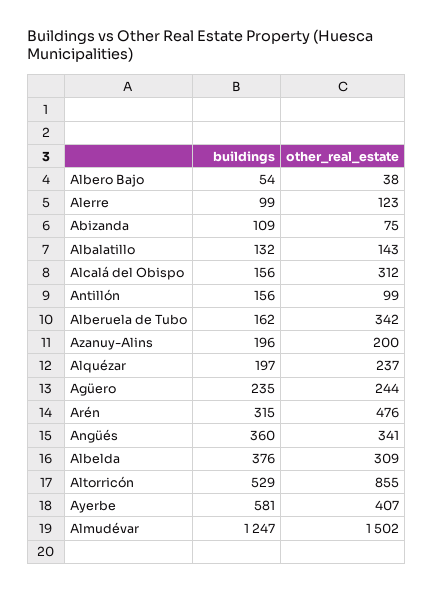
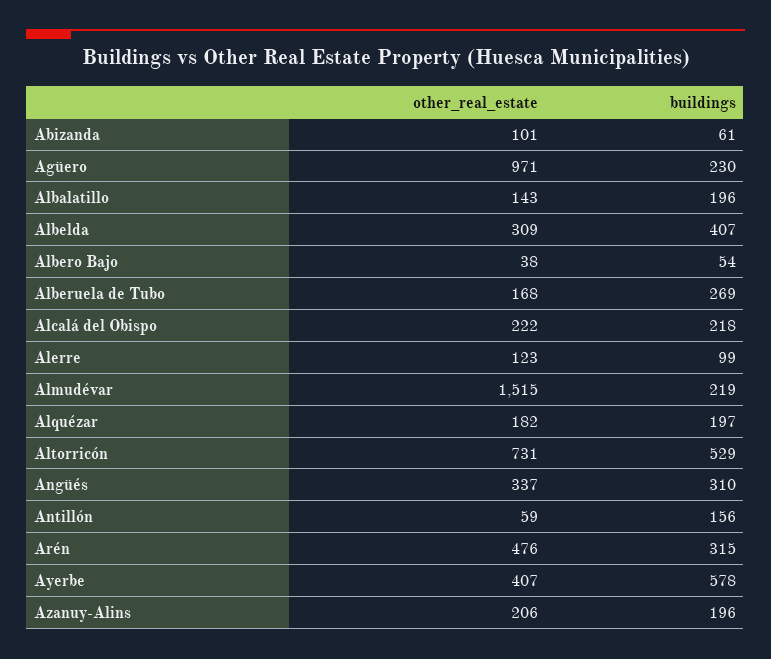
  {
    "buildings": {
      "Albero Bajo": 54,
      "Alerre": 99,
-     "Abizanda": 109,
+     "Abizanda": 61,
-     "Albalatillo": 132,
+     "Albalatillo": 196,
-     "Alcalá del Obispo": 156,
+     "Alcalá del Obispo": 218,
      "Antillón": 156,
-     "Alberuela de Tubo": 162,
+     "Alberuela de Tubo": 269,
      "Azanuy-Alins": 196,
      "Alquézar": 197,
-     "Agüero": 235,
+     "Agüero": 230,
      "Arén": 315,
-     "Angüés": 360,
+     "Angüés": 310,
-     "Albelda": 376,
+     "Albelda": 407,
      "Altorricón": 529,
-     "Ayerbe": 581,
+     "Ayerbe": 578,
-     "Almudévar": 1247
+     "Almudévar": 219
    },
    "other_real_estate": {
      "Albero Bajo": 38,
      "Alerre": 123,
-     "Abizanda": 75,
+     "Abizanda": 101,
      "Albalatillo": 143,
-     "Alcalá del Obispo": 312,
+     "Alcalá del Obispo": 222,
-     "Antillón": 99,
+     "Antillón": 59,
-     "Alberuela de Tubo": 342,
+     "Alberuela de Tubo": 168,
-     "Azanuy-Alins": 200,
+     "Azanuy-Alins": 206,
-     "Alquézar": 237,
+     "Alquézar": 182,
-     "Agüero": 244,
+     "Agüero": 971,
      "Arén": 476,
-     "Angüés": 341,
+     "Angüés": 337,
      "Albelda": 309,
-     "Altorricón": 855,
+     "Altorricón": 731,
      "Ayerbe": 407,
-     "Almudévar": 1502
+     "Almudévar": 1515
    }
  }

